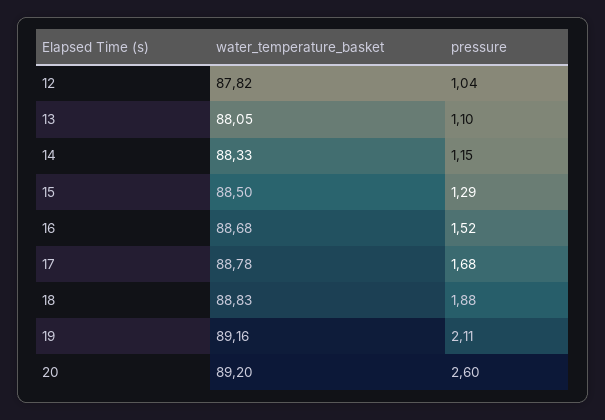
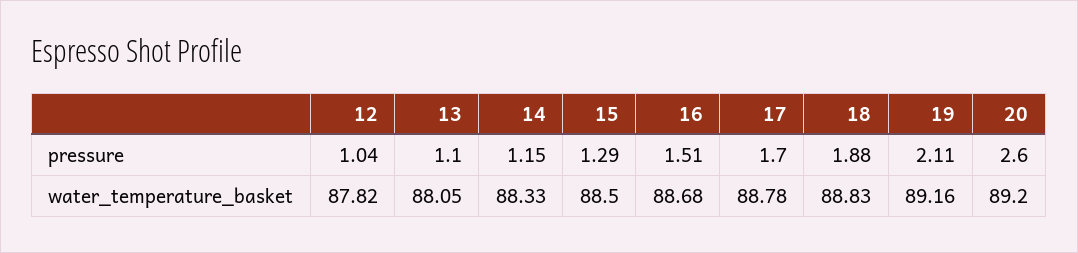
  {
    "water_temperature_basket": {
      "12": 87.82,
      "13": 88.05,
      "14": 88.33,
      "15": 88.5,
      "16": 88.68,
      "17": 88.78,
      "18": 88.83,
      "19": 89.16,
      "20": 89.2
    },
    "pressure": {
      "12": 1.04,
      "13": 1.1,
      "14": 1.15,
      "15": 1.29,
-     "16": 1.52,
+     "16": 1.51,
-     "17": 1.68,
+     "17": 1.7,
      "18": 1.88,
      "19": 2.11,
      "20": 2.6
    }
  }

